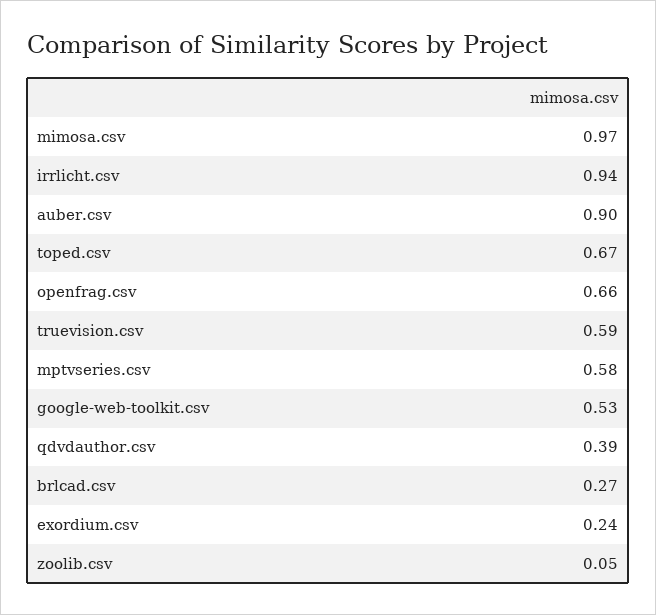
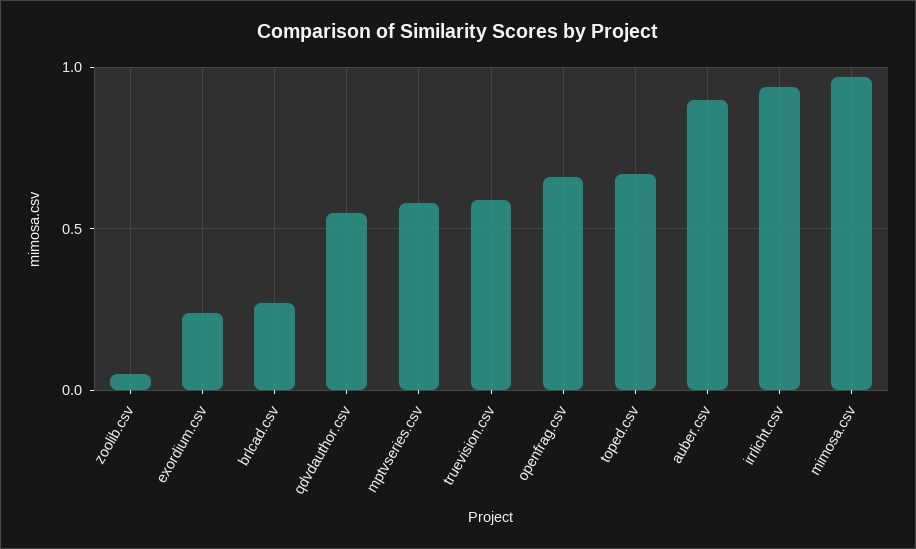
  {
    "mimosa.csv": 0.97,
    "irrlicht.csv": 0.94,
    "auber.csv": 0.9,
    "toped.csv": 0.67,
    "openfrag.csv": 0.66,
    "truevision.csv": 0.59,
    "mptvseries.csv": 0.58,
-   "google-web-toolkit.csv": 0.53,
-   "qdvdauthor.csv": 0.39,
+   "qdvdauthor.csv": 0.55,
    "brlcad.csv": 0.27,
    "exordium.csv": 0.24,
    "zoolib.csv": 0.05
  }

